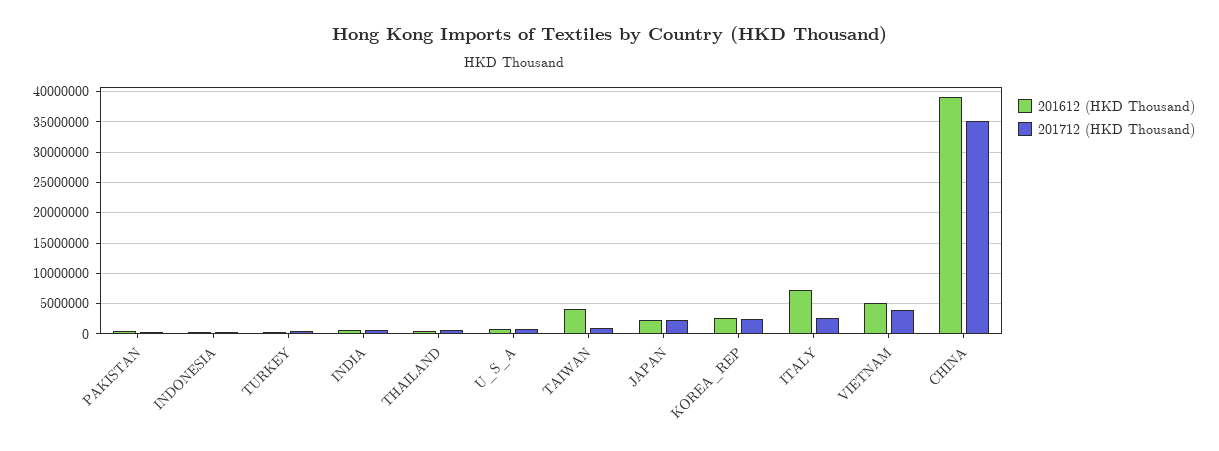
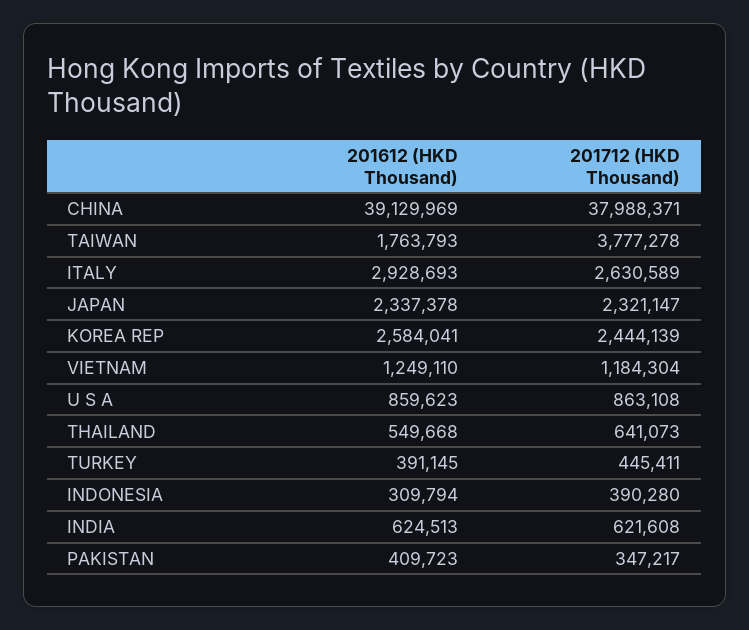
  {
    "201612 (HKD Thousand)": {
      "PAKISTAN": 409723,
      "INDONESIA": 309794,
      "TURKEY": 391145,
      "INDIA": 624513,
      "THAILAND": 549668,
      "U_S_A": 859623,
-     "TAIWAN": 4000000,
+     "TAIWAN": 1763793,
      "JAPAN": 2337378,
      "KOREA_REP": 2584041,
-     "ITALY": 7000000,
+     "ITALY": 2928693,
-     "VIETNAM": 5000000,
+     "VIETNAM": 1249110,
      "CHINA": 39129969
    },
    "201712 (HKD Thousand)": {
      "PAKISTAN": 347217,
      "INDONESIA": 390280,
      "TURKEY": 445411,
      "INDIA": 621608,
      "THAILAND": 641073,
      "U_S_A": 863108,
-     "TAIWAN": 1000000,
+     "TAIWAN": 3777278,
      "JAPAN": 2321147,
      "KOREA_REP": 2444139,
      "ITALY": 2630589,
-     "VIETNAM": 4000000,
+     "VIETNAM": 1184304,
-     "CHINA": 35000000
+     "CHINA": 37988371
    }
  }

